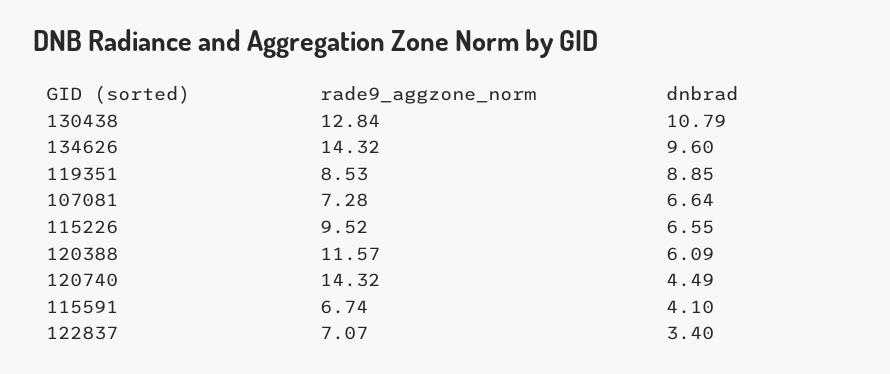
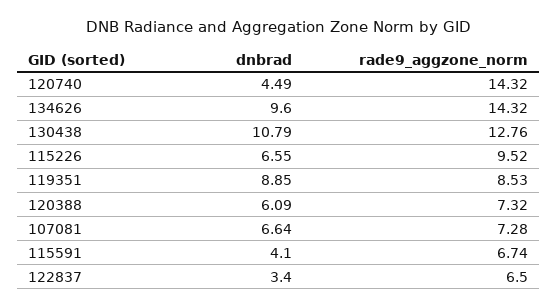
  {
    "rade9_aggzone_norm": {
-     "130438": 12.84,
+     "130438": 12.76,
      "134626": 14.32,
      "119351": 8.53,
      "107081": 7.28,
      "115226": 9.52,
-     "120388": 11.57,
+     "120388": 7.32,
      "120740": 14.32,
      "115591": 6.74,
-     "122837": 7.07
+     "122837": 6.5
    },
    "dnbrad": {
      "130438": 10.79,
      "134626": 9.6,
      "119351": 8.85,
      "107081": 6.64,
      "115226": 6.55,
      "120388": 6.09,
      "120740": 4.49,
      "115591": 4.1,
      "122837": 3.4
    }
  }

